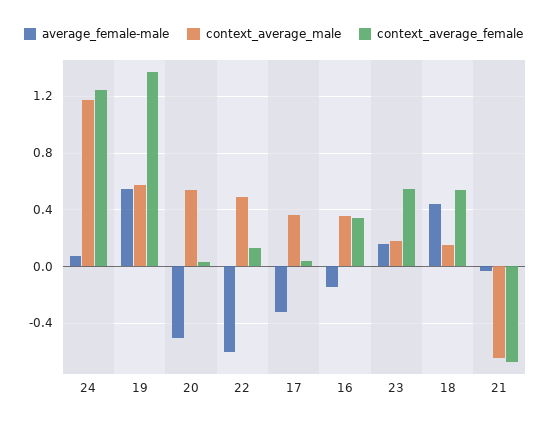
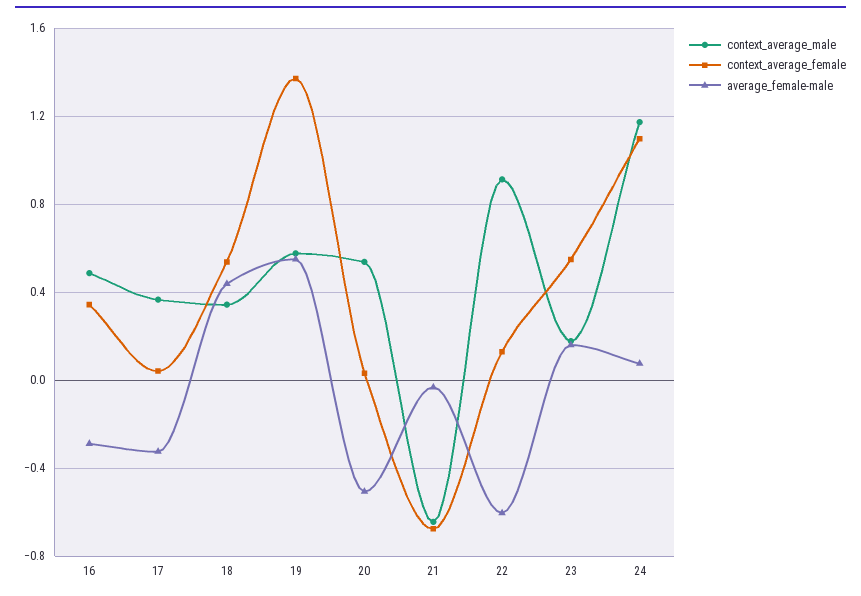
  {
    "average_female-male": {
      "24": 0.05,
      "19": 0.55,
      "20": -0.5,
      "22": -0.6,
      "17": -0.35,
-     "16": -0.15,
+     "16": -0.3,
      "23": 0.15,
      "18": 0.45,
      "21": -0.05
    },
    "context_average_male": {
      "24": 1.15,
      "19": 0.6,
      "20": 0.55,
-     "22": 0.5,
+     "22": 0.9,
      "17": 0.35,
-     "16": 0.35,
+     "16": 0.5,
      "23": 0.2,
-     "18": 0.15,
+     "18": 0.35,
      "21": -0.65
    },
    "context_average_female": {
-     "24": 1.25,
+     "24": 1.1,
      "19": 1.35,
      "20": 0.05,
      "22": 0.15,
      "17": 0.05,
      "16": 0.35,
      "23": 0.55,
      "18": 0.55,
      "21": -0.7
    }
  }

